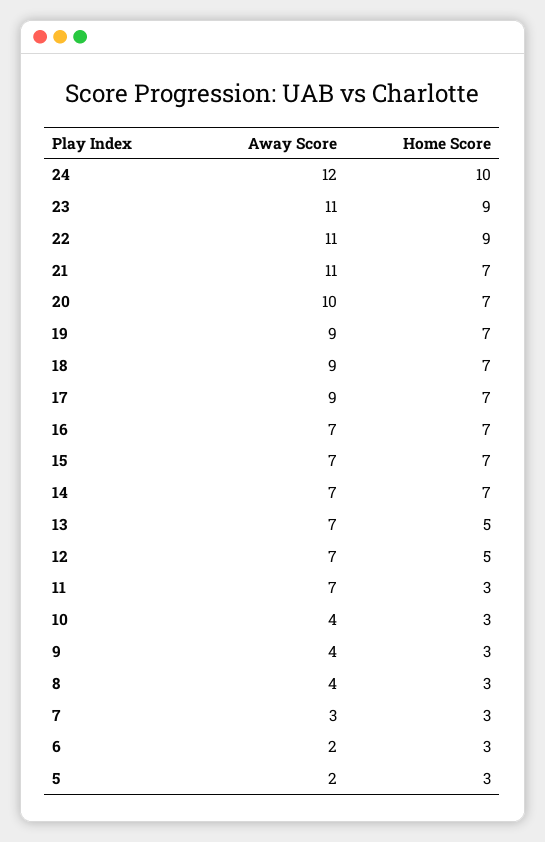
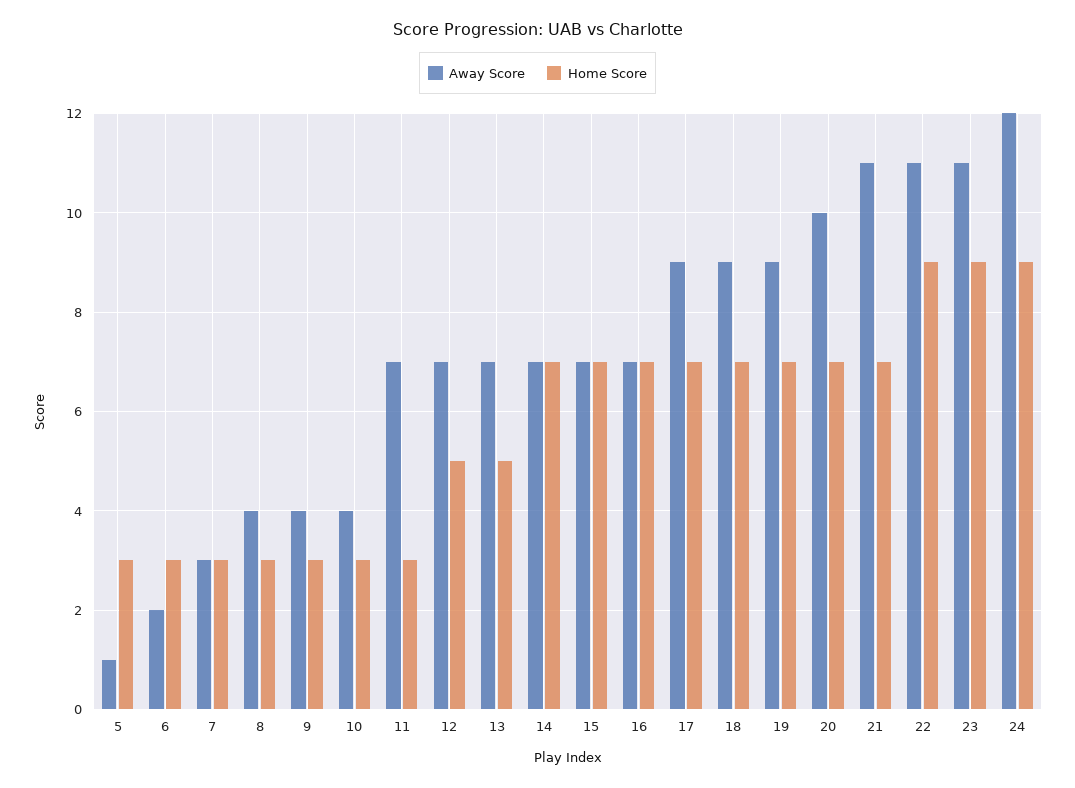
  {
    "Away Score": {
      "24": 12,
      "23": 11,
      "22": 11,
      "21": 11,
      "20": 10,
      "19": 9,
      "18": 9,
      "17": 9,
      "16": 7,
      "15": 7,
      "14": 7,
      "13": 7,
      "12": 7,
      "11": 7,
      "10": 4,
      "9": 4,
      "8": 4,
      "7": 3,
      "6": 2,
-     "5": 2
+     "5": 1
    },
    "Home Score": {
-     "24": 10,
+     "24": 9,
      "23": 9,
      "22": 9,
      "21": 7,
      "20": 7,
      "19": 7,
      "18": 7,
      "17": 7,
      "16": 7,
      "15": 7,
      "14": 7,
      "13": 5,
      "12": 5,
      "11": 3,
      "10": 3,
      "9": 3,
      "8": 3,
      "7": 3,
      "6": 3,
      "5": 3
    }
  }

